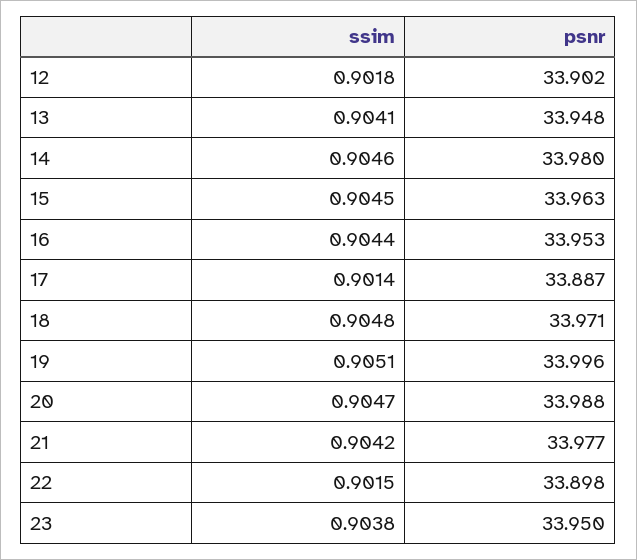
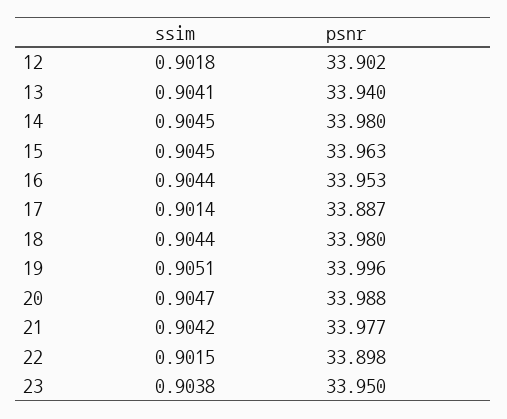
  {
    "ssim": {
      "12": 0.9018,
      "13": 0.9041,
-     "14": 0.9046,
+     "14": 0.9045,
      "15": 0.9045,
      "16": 0.9044,
      "17": 0.9014,
-     "18": 0.9048,
+     "18": 0.9044,
      "19": 0.9051,
      "20": 0.9047,
      "21": 0.9042,
      "22": 0.9015,
      "23": 0.9038
    },
    "psnr": {
      "12": 33.902,
-     "13": 33.948,
+     "13": 33.94,
      "14": 33.98,
      "15": 33.963,
      "16": 33.953,
      "17": 33.887,
-     "18": 33.971,
+     "18": 33.98,
      "19": 33.996,
      "20": 33.988,
      "21": 33.977,
      "22": 33.898,
      "23": 33.95
    }
  }

